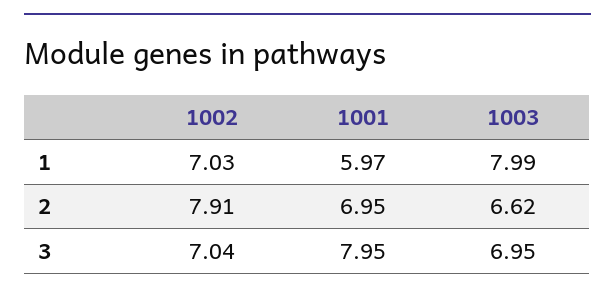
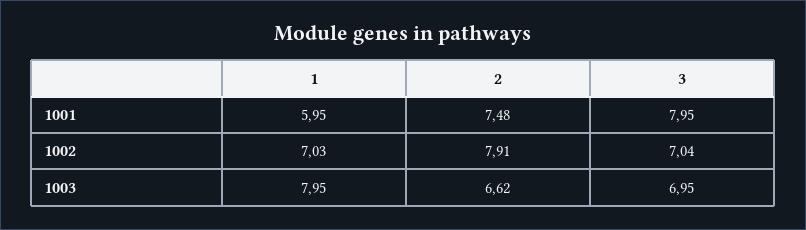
  {
    "1002": {
      "1": 7.03,
      "2": 7.91,
      "3": 7.04
    },
    "1001": {
-     "1": 5.97,
+     "1": 5.95,
-     "2": 6.95,
+     "2": 7.48,
      "3": 7.95
    },
    "1003": {
-     "1": 7.99,
+     "1": 7.95,
      "2": 6.62,
      "3": 6.95
    }
  }

